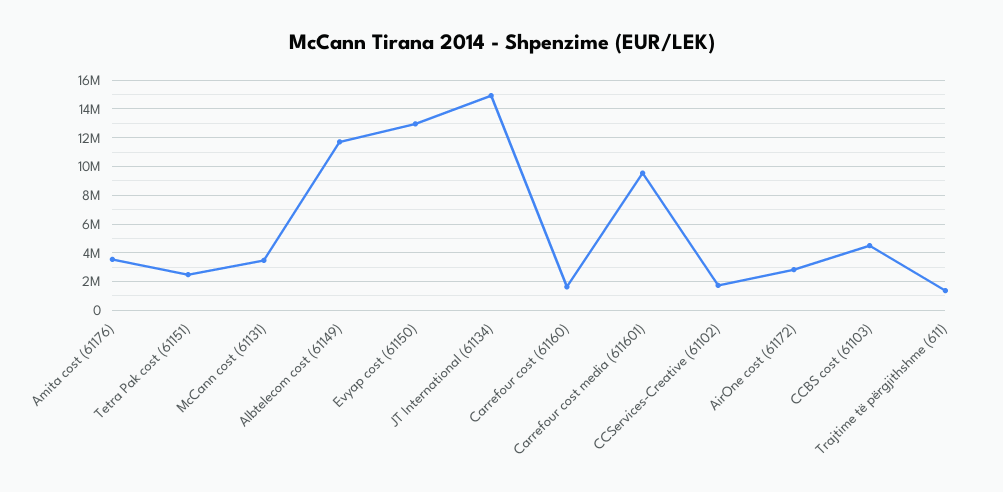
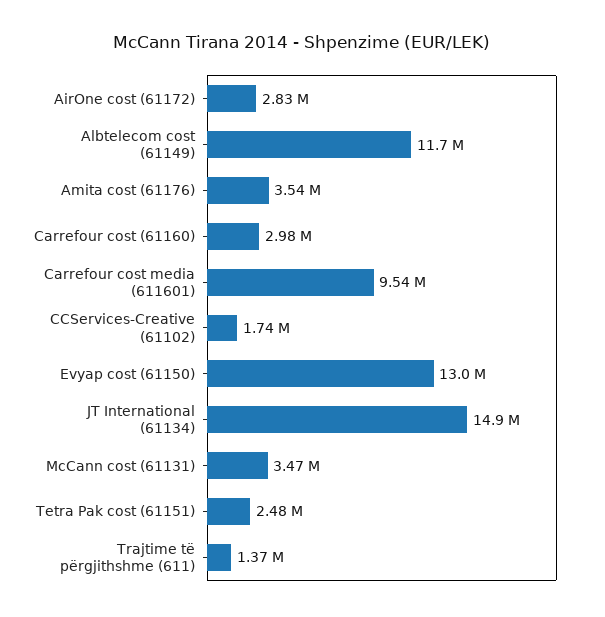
  {
    "Amita cost (61176)": 3540000,
    "Tetra Pak cost (61151)": 2480000,
    "McCann cost (61131)": 3470000,
    "Albtelecom cost (61149)": 11700000,
    "Evyap cost (61150)": 13000000,
    "JT International (61134)": 14900000,
-   "Carrefour cost (61160)": 1500000,
+   "Carrefour cost (61160)": 2980000,
    "Carrefour cost media (611601)": 9540000,
    "CCServices-Creative (61102)": 1740000,
    "AirOne cost (61172)": 2830000,
-   "CCBS cost (61103)": 4500000,
    "Trajtime të përgjithshme (611)": 1370000
  }

